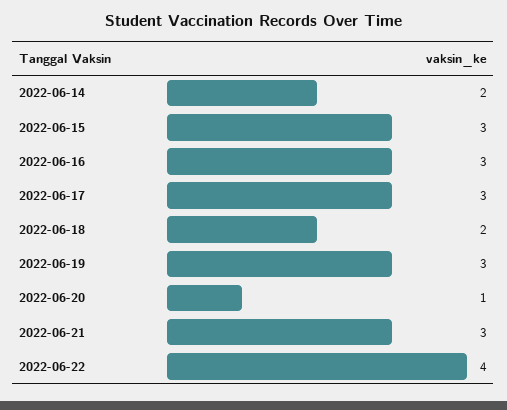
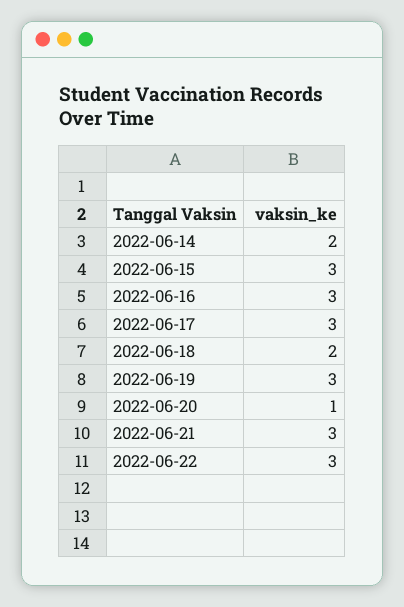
  {
    "2022-06-14": 2,
    "2022-06-15": 3,
    "2022-06-16": 3,
    "2022-06-17": 3,
    "2022-06-18": 2,
    "2022-06-19": 3,
    "2022-06-20": 1,
    "2022-06-21": 3,
-   "2022-06-22": 4
+   "2022-06-22": 3
  }

